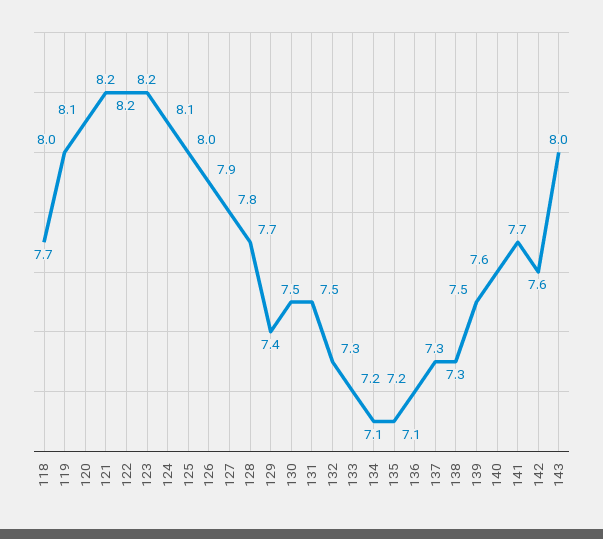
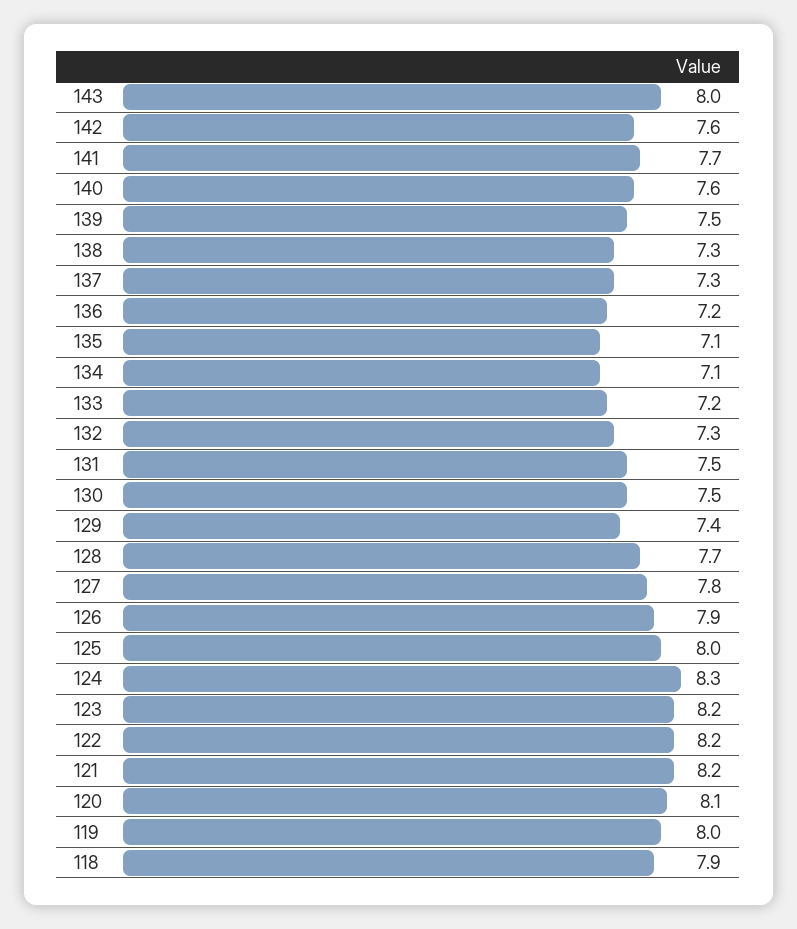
  {
-   "118": 7.7,
+   "118": 7.9,
    "119": 8,
    "120": 8.1,
    "121": 8.2,
    "122": 8.2,
    "123": 8.2,
-   "124": 8.1,
+   "124": 8.3,
    "125": 8,
    "126": 7.9,
    "127": 7.8,
    "128": 7.7,
    "129": 7.4,
    "130": 7.5,
    "131": 7.5,
    "132": 7.3,
    "133": 7.2,
    "134": 7.1,
    "135": 7.1,
    "136": 7.2,
    "137": 7.3,
    "138": 7.3,
    "139": 7.5,
    "140": 7.6,
    "141": 7.7,
    "142": 7.6,
    "143": 8
  }

